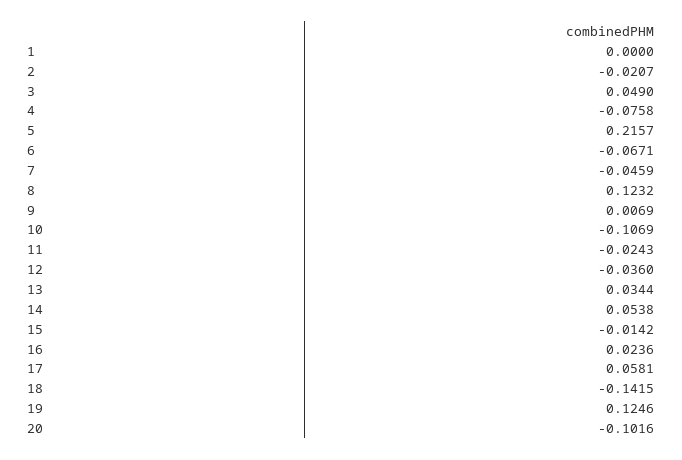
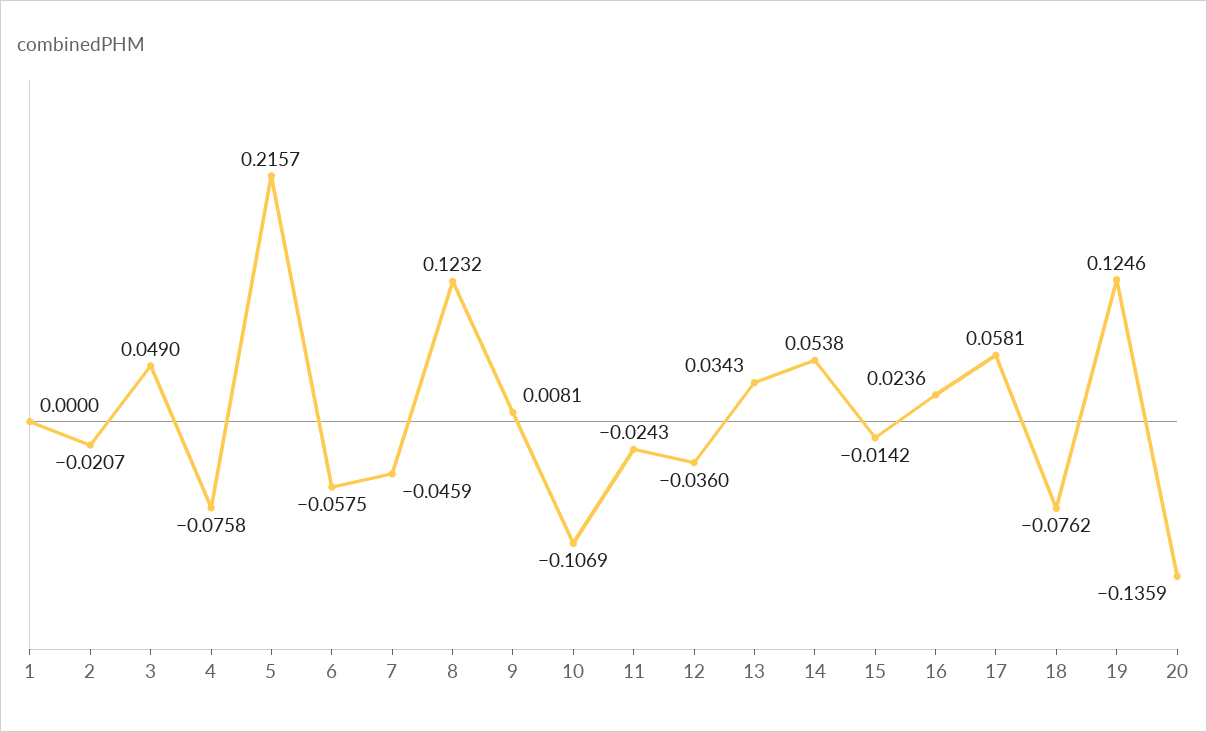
  {
    "1": 0,
    "2": -0.0207,
    "3": 0.049,
    "4": -0.0758,
    "5": 0.2157,
-   "6": -0.0671,
+   "6": -0.0575,
    "7": -0.0459,
    "8": 0.1232,
-   "9": 0.0069,
+   "9": 0.0081,
    "10": -0.1069,
    "11": -0.0243,
    "12": -0.036,
-   "13": 0.0344,
+   "13": 0.0343,
    "14": 0.0538,
    "15": -0.0142,
    "16": 0.0236,
    "17": 0.0581,
-   "18": -0.1415,
+   "18": -0.0762,
    "19": 0.1246,
-   "20": -0.1016
+   "20": -0.1359
  }

